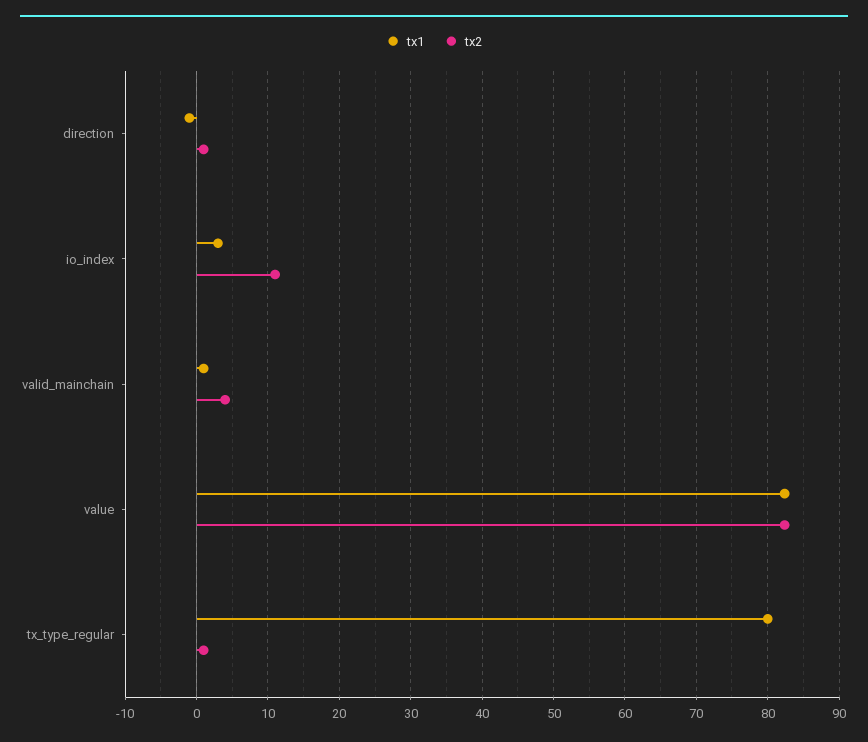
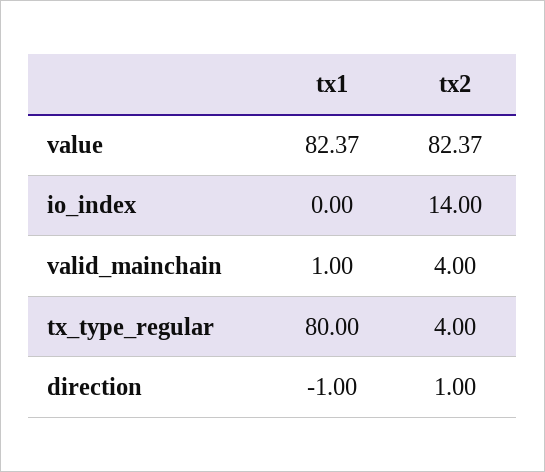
  {
    "tx1": {
      "direction": -1,
-     "io_index": 3,
+     "io_index": 0,
      "valid_mainchain": 1,
      "value": 82.37,
      "tx_type_regular": 80
    },
    "tx2": {
      "direction": 1,
-     "io_index": 11,
+     "io_index": 14,
      "valid_mainchain": 4,
      "value": 82.37,
-     "tx_type_regular": 1
+     "tx_type_regular": 4
    }
  }

